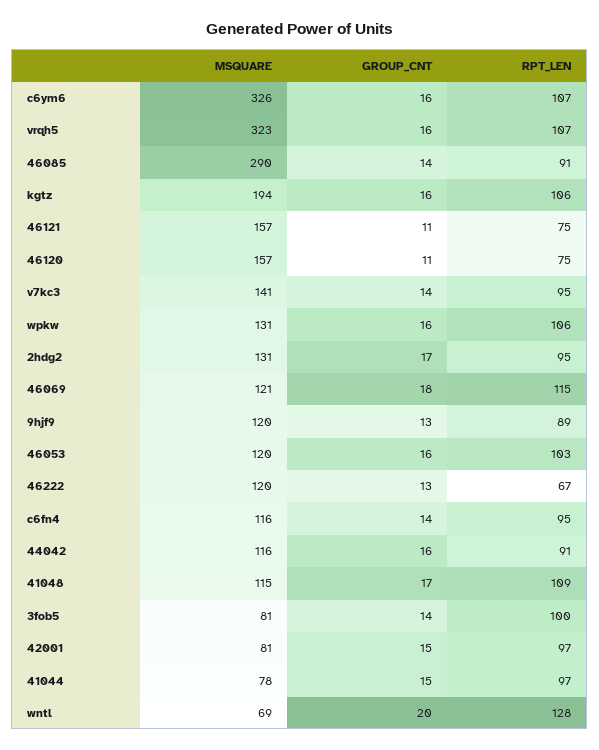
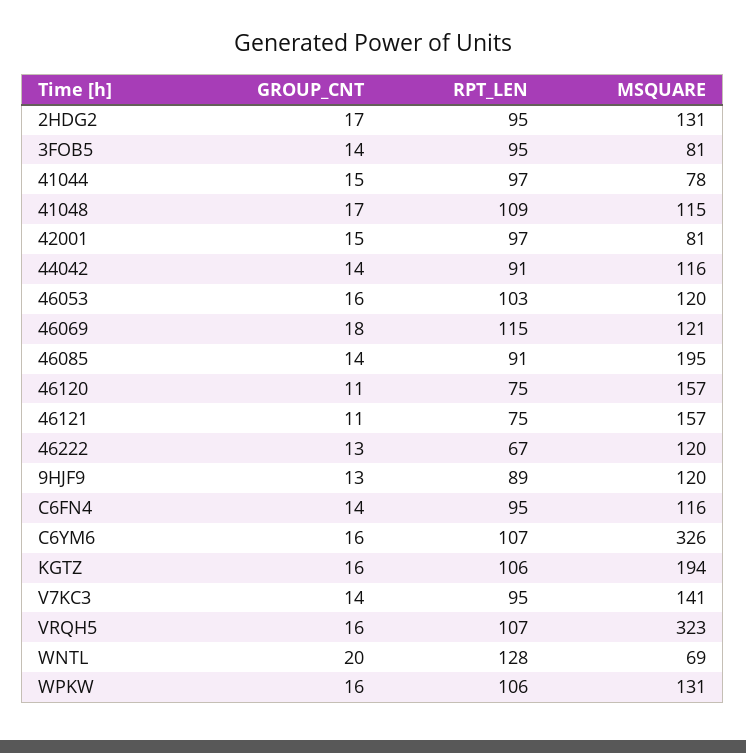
  {
    "MSQUARE": {
      "c6ym6": 326,
      "vrqh5": 323,
-     "46085": 290,
+     "46085": 195,
      "kgtz": 194,
      "46121": 157,
      "46120": 157,
      "v7kc3": 141,
      "wpkw": 131,
      "2hdg2": 131,
      "46069": 121,
      "9hjf9": 120,
      "46053": 120,
      "46222": 120,
      "c6fn4": 116,
      "44042": 116,
      "41048": 115,
      "3fob5": 81,
      "42001": 81,
      "41044": 78,
      "wntl": 69
    },
    "GROUP_CNT": {
      "c6ym6": 16,
      "vrqh5": 16,
      "46085": 14,
      "kgtz": 16,
      "46121": 11,
      "46120": 11,
      "v7kc3": 14,
      "wpkw": 16,
      "2hdg2": 17,
      "46069": 18,
      "9hjf9": 13,
      "46053": 16,
      "46222": 13,
      "c6fn4": 14,
-     "44042": 16,
+     "44042": 14,
      "41048": 17,
      "3fob5": 14,
      "42001": 15,
      "41044": 15,
      "wntl": 20
    },
    "RPT_LEN": {
      "c6ym6": 107,
      "vrqh5": 107,
      "46085": 91,
      "kgtz": 106,
      "46121": 75,
      "46120": 75,
      "v7kc3": 95,
      "wpkw": 106,
      "2hdg2": 95,
      "46069": 115,
      "9hjf9": 89,
      "46053": 103,
      "46222": 67,
      "c6fn4": 95,
      "44042": 91,
      "41048": 109,
-     "3fob5": 100,
+     "3fob5": 95,
      "42001": 97,
      "41044": 97,
      "wntl": 128
    }
  }

